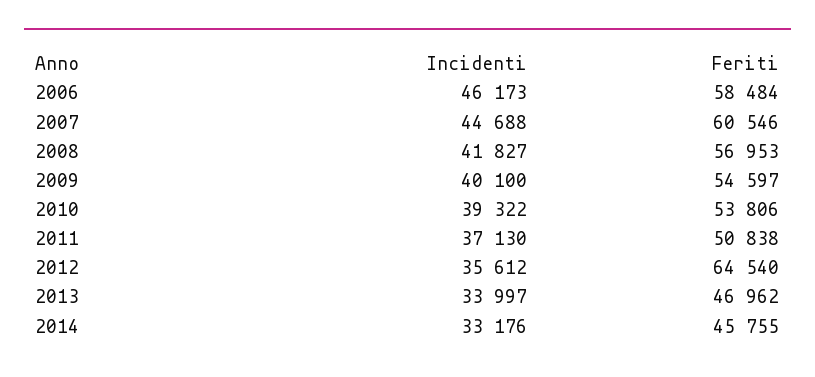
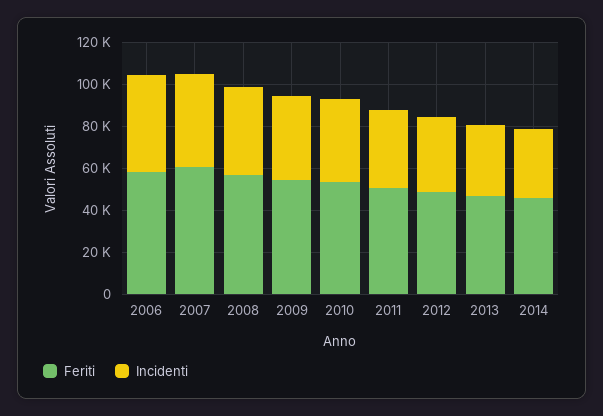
  {
    "Incidenti": {
      "2006": 46173,
      "2007": 44688,
      "2008": 41827,
      "2009": 40100,
      "2010": 39322,
      "2011": 37130,
      "2012": 35612,
      "2013": 33997,
      "2014": 33176
    },
    "Feriti": {
      "2006": 58484,
      "2007": 60546,
      "2008": 56953,
      "2009": 54597,
      "2010": 53806,
      "2011": 50838,
-     "2012": 64540,
+     "2012": 50000,
      "2013": 46962,
      "2014": 45755
    }
  }

